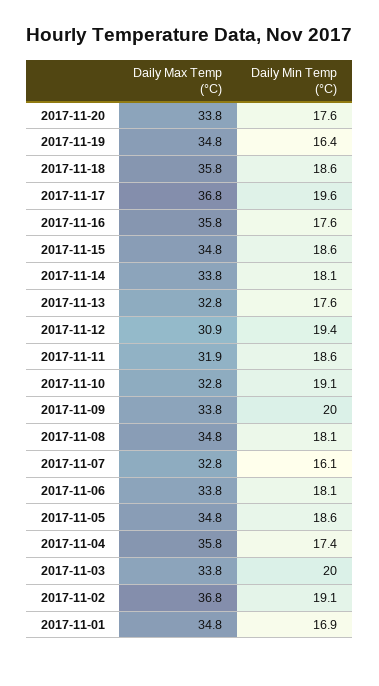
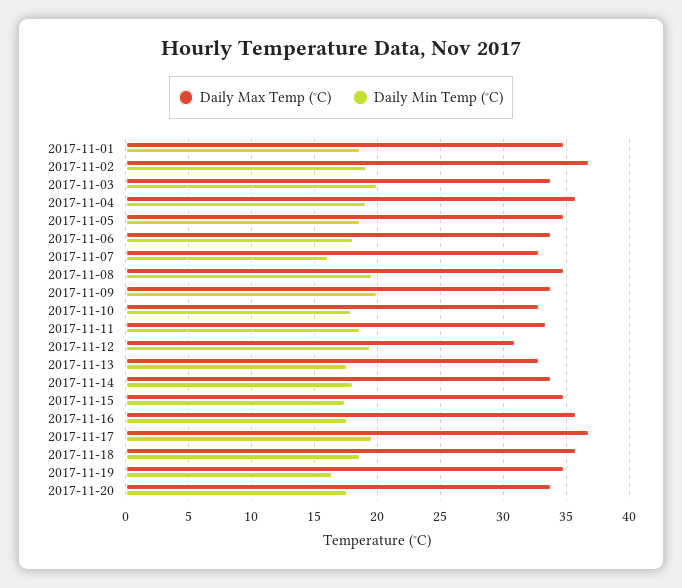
  {
    "Daily Max Temp (°C)": {
      "2017-11-20": 33.8,
      "2017-11-19": 34.8,
      "2017-11-18": 35.8,
      "2017-11-17": 36.8,
      "2017-11-16": 35.8,
      "2017-11-15": 34.8,
      "2017-11-14": 33.8,
      "2017-11-13": 32.8,
      "2017-11-12": 30.9,
-     "2017-11-11": 31.9,
+     "2017-11-11": 33.5,
      "2017-11-10": 32.8,
      "2017-11-09": 33.8,
      "2017-11-08": 34.8,
      "2017-11-07": 32.8,
      "2017-11-06": 33.8,
      "2017-11-05": 34.8,
      "2017-11-04": 35.8,
      "2017-11-03": 33.8,
      "2017-11-02": 36.8,
      "2017-11-01": 34.8
    },
    "Daily Min Temp (°C)": {
      "2017-11-20": 17.6,
      "2017-11-19": 16.4,
      "2017-11-18": 18.6,
      "2017-11-17": 19.6,
      "2017-11-16": 17.6,
-     "2017-11-15": 18.6,
+     "2017-11-15": 17.5,
      "2017-11-14": 18.1,
      "2017-11-13": 17.6,
      "2017-11-12": 19.4,
      "2017-11-11": 18.6,
-     "2017-11-10": 19.1,
+     "2017-11-10": 18,
      "2017-11-09": 20,
-     "2017-11-08": 18.1,
+     "2017-11-08": 19.5,
      "2017-11-07": 16.1,
      "2017-11-06": 18.1,
      "2017-11-05": 18.6,
-     "2017-11-04": 17.4,
+     "2017-11-04": 19,
      "2017-11-03": 20,
      "2017-11-02": 19.1,
-     "2017-11-01": 16.9
+     "2017-11-01": 18.5
    }
  }

